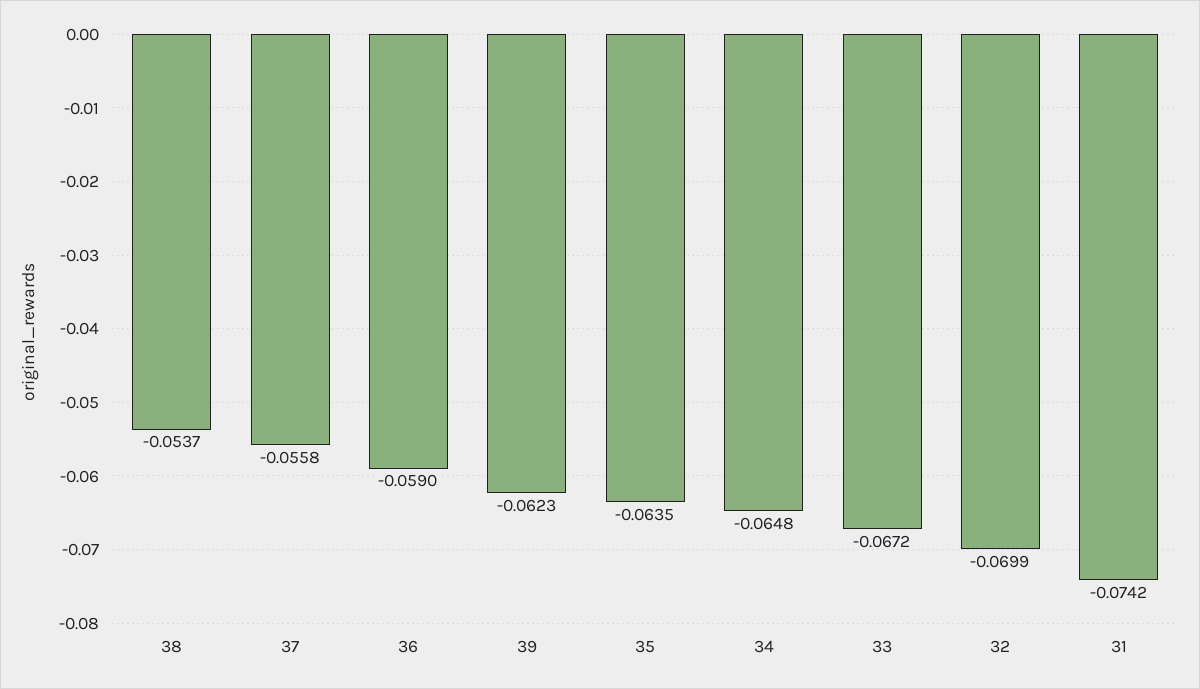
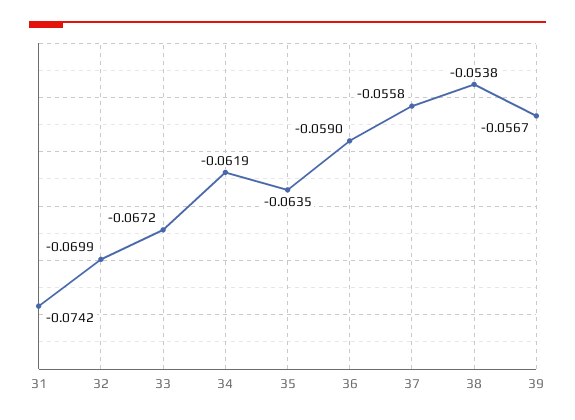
  {
-   "38": -0.0537,
+   "38": -0.0538,
    "37": -0.0558,
    "36": -0.059,
-   "39": -0.0623,
+   "39": -0.0567,
    "35": -0.0635,
-   "34": -0.0648,
+   "34": -0.0619,
    "33": -0.0672,
    "32": -0.0699,
    "31": -0.0742
  }

